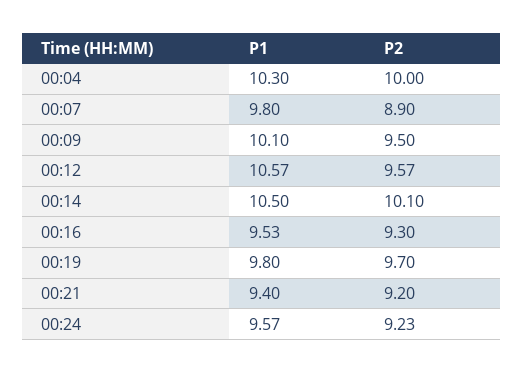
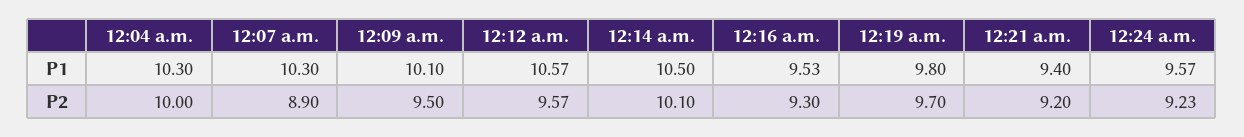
  {
    "P1": {
      "00:04": 10.3,
-     "00:07": 9.8,
+     "00:07": 10.3,
      "00:09": 10.1,
      "00:12": 10.57,
      "00:14": 10.5,
      "00:16": 9.53,
      "00:19": 9.8,
      "00:21": 9.4,
      "00:24": 9.57
    },
    "P2": {
      "00:04": 10,
      "00:07": 8.9,
      "00:09": 9.5,
      "00:12": 9.57,
      "00:14": 10.1,
      "00:16": 9.3,
      "00:19": 9.7,
      "00:21": 9.2,
      "00:24": 9.23
    }
  }

